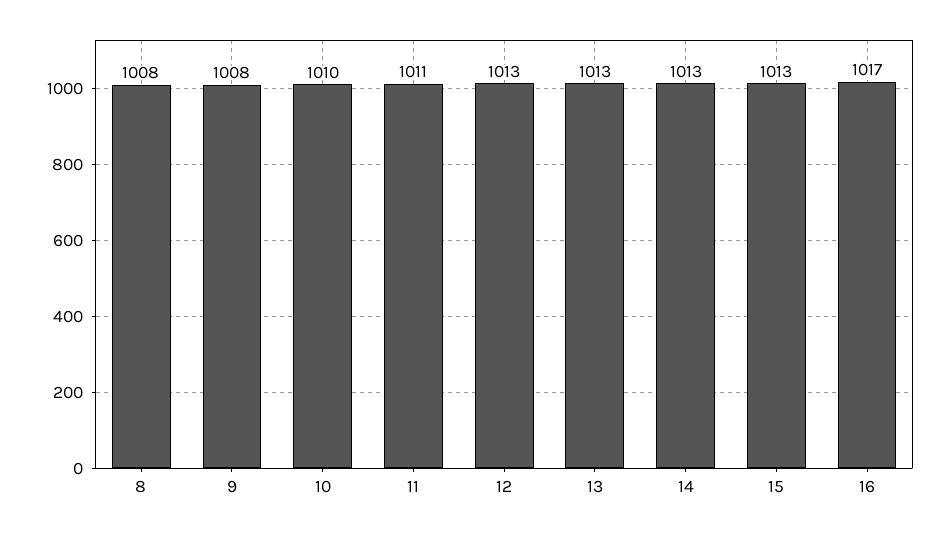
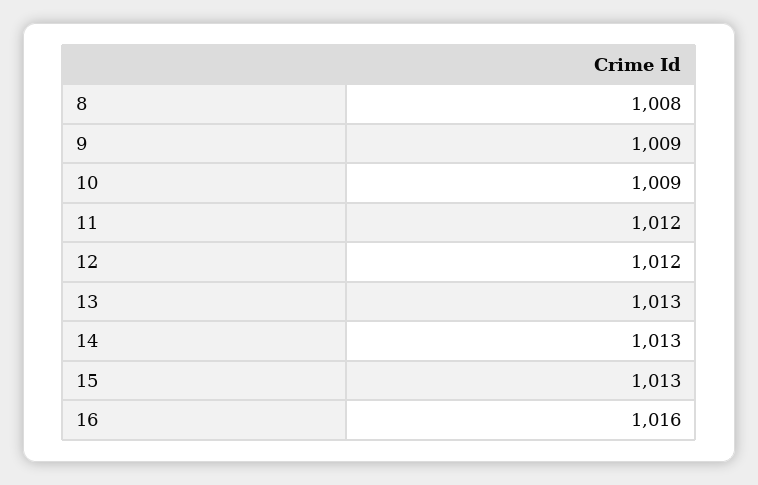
  {
    "8": 1008,
-   "9": 1008,
+   "9": 1009,
-   "10": 1010,
+   "10": 1009,
-   "11": 1011,
+   "11": 1012,
-   "12": 1013,
+   "12": 1012,
    "13": 1013,
    "14": 1013,
    "15": 1013,
-   "16": 1017
+   "16": 1016
  }

